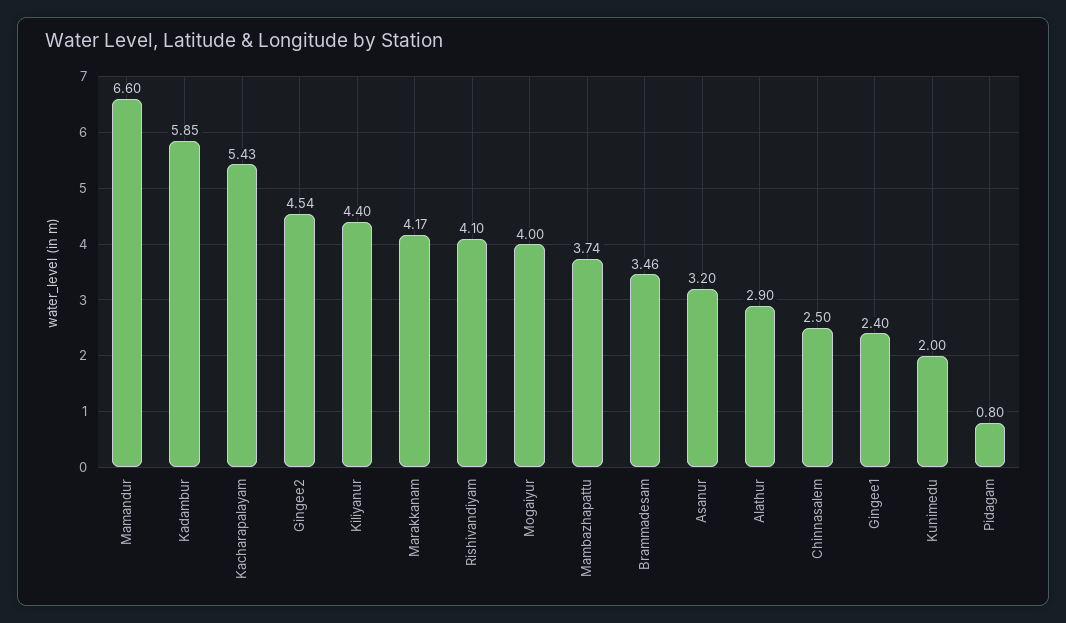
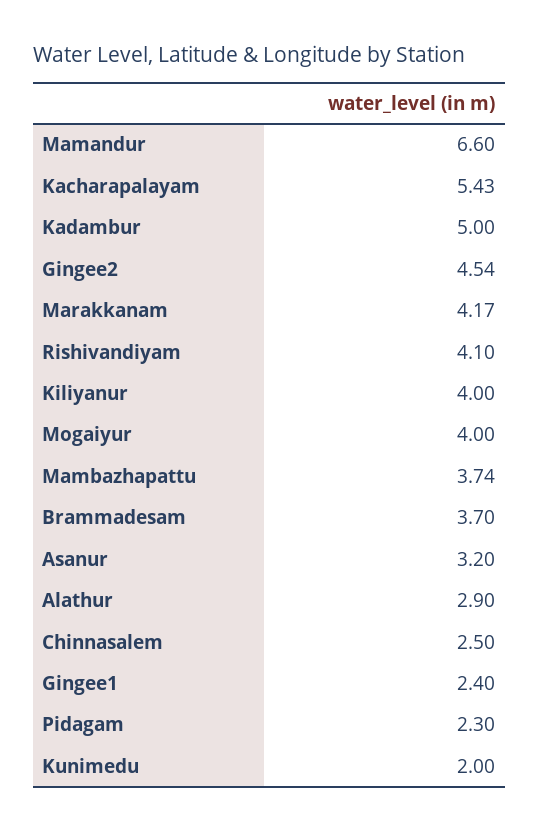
  {
    "Mamandur": 6.6,
-   "Kadambur": 5.85,
+   "Kadambur": 5,
    "Kacharapalayam": 5.43,
    "Gingee2": 4.54,
-   "Kiliyanur": 4.4,
+   "Kiliyanur": 4,
    "Marakkanam": 4.17,
    "Rishivandiyam": 4.1,
    "Mogaiyur": 4,
    "Mambazhapattu": 3.74,
-   "Brammadesam": 3.46,
+   "Brammadesam": 3.7,
    "Asanur": 3.2,
    "Alathur": 2.9,
    "Chinnasalem": 2.5,
    "Gingee1": 2.4,
    "Kunimedu": 2,
-   "Pidagam": 0.8
+   "Pidagam": 2.3
  }

